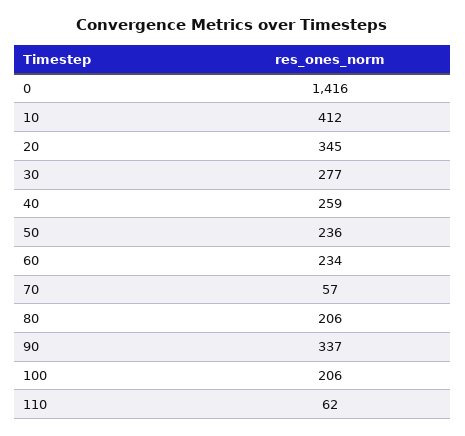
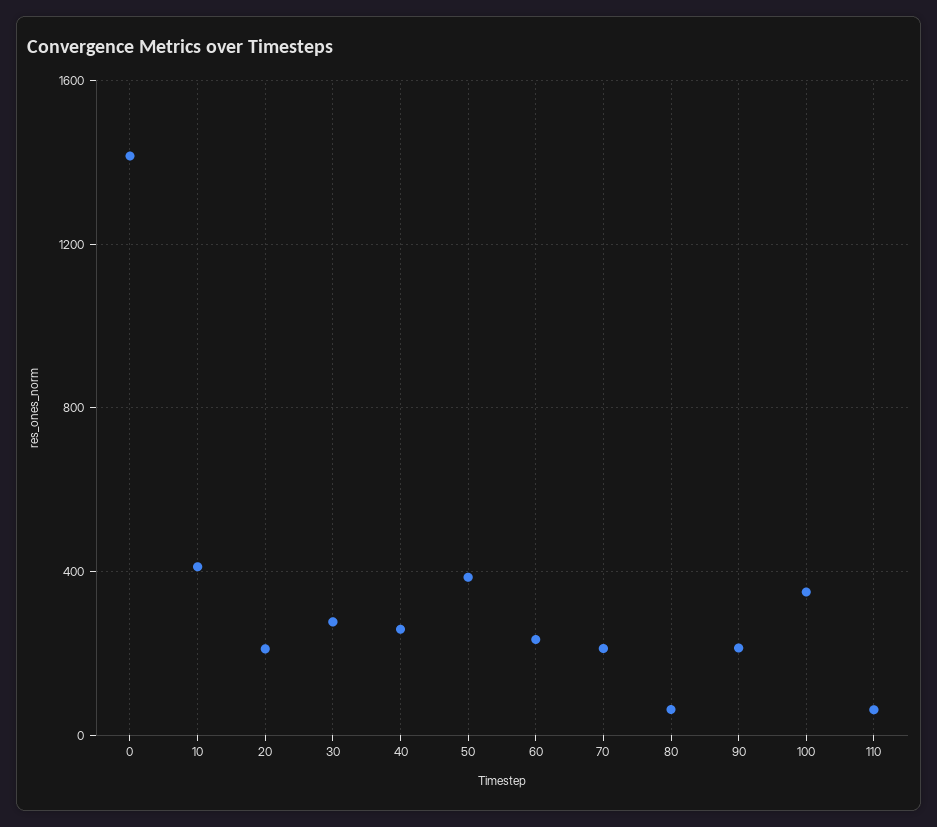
  {
    "0": 1416,
    "10": 412,
-   "20": 345,
+   "20": 200,
    "30": 277,
    "40": 259,
-   "50": 236,
+   "50": 400,
    "60": 234,
-   "70": 57,
+   "70": 200,
-   "80": 206,
+   "80": 50,
-   "90": 337,
+   "90": 200,
-   "100": 206,
+   "100": 350,
    "110": 62
  }

